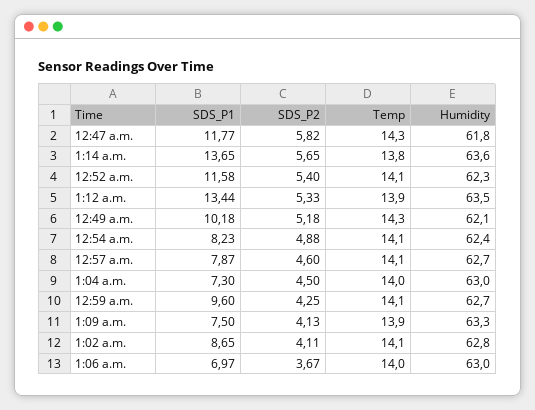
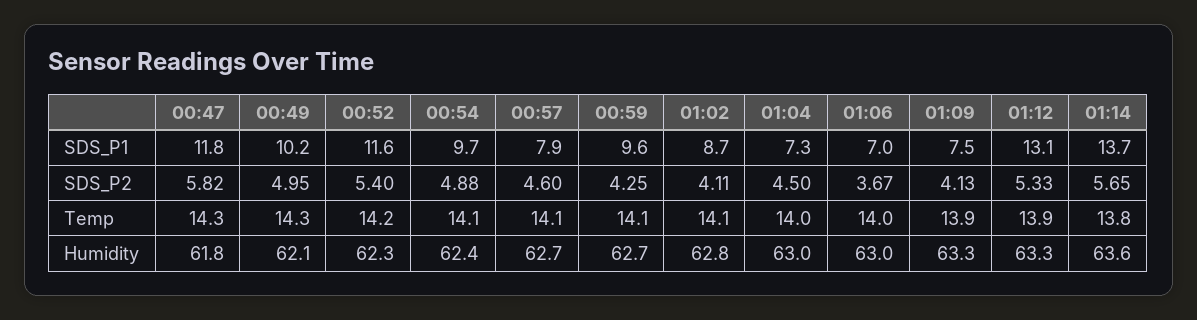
  {
    "SDS_P1": {
      "12:47 a.m.": 11.77,
      "1:14 a.m.": 13.65,
      "12:52 a.m.": 11.58,
-     "1:12 a.m.": 13.44,
+     "1:12 a.m.": 13.1,
      "12:49 a.m.": 10.18,
-     "12:54 a.m.": 8.23,
+     "12:54 a.m.": 9.7,
      "12:57 a.m.": 7.87,
      "1:04 a.m.": 7.3,
      "12:59 a.m.": 9.6,
      "1:09 a.m.": 7.5,
      "1:02 a.m.": 8.65,
      "1:06 a.m.": 6.97
    },
    "SDS_P2": {
      "12:47 a.m.": 5.82,
      "1:14 a.m.": 5.65,
      "12:52 a.m.": 5.4,
      "1:12 a.m.": 5.33,
-     "12:49 a.m.": 5.18,
+     "12:49 a.m.": 4.95,
      "12:54 a.m.": 4.88,
      "12:57 a.m.": 4.6,
      "1:04 a.m.": 4.5,
      "12:59 a.m.": 4.25,
      "1:09 a.m.": 4.13,
      "1:02 a.m.": 4.11,
      "1:06 a.m.": 3.67
    },
    "Temp": {
      "12:47 a.m.": 14.3,
      "1:14 a.m.": 13.8,
-     "12:52 a.m.": 14.1,
+     "12:52 a.m.": 14.2,
      "1:12 a.m.": 13.9,
      "12:49 a.m.": 14.3,
      "12:54 a.m.": 14.1,
      "12:57 a.m.": 14.1,
      "1:04 a.m.": 14,
      "12:59 a.m.": 14.1,
      "1:09 a.m.": 13.9,
      "1:02 a.m.": 14.1,
      "1:06 a.m.": 14
    },
    "Humidity": {
      "12:47 a.m.": 61.8,
      "1:14 a.m.": 63.6,
      "12:52 a.m.": 62.3,
-     "1:12 a.m.": 63.5,
+     "1:12 a.m.": 63.3,
      "12:49 a.m.": 62.1,
      "12:54 a.m.": 62.4,
      "12:57 a.m.": 62.7,
      "1:04 a.m.": 63,
      "12:59 a.m.": 62.7,
      "1:09 a.m.": 63.3,
      "1:02 a.m.": 62.8,
      "1:06 a.m.": 63
    }
  }

